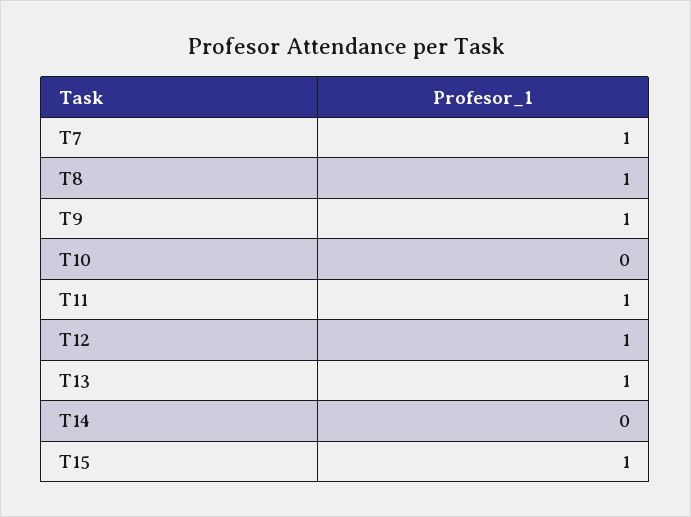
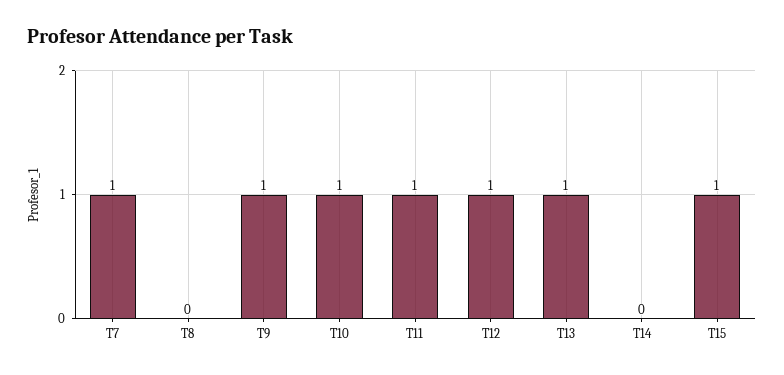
  {
    "T7": 1,
-   "T8": 1,
+   "T8": 0,
    "T9": 1,
-   "T10": 0,
+   "T10": 1,
    "T11": 1,
    "T12": 1,
    "T13": 1,
    "T14": 0,
    "T15": 1
  }

